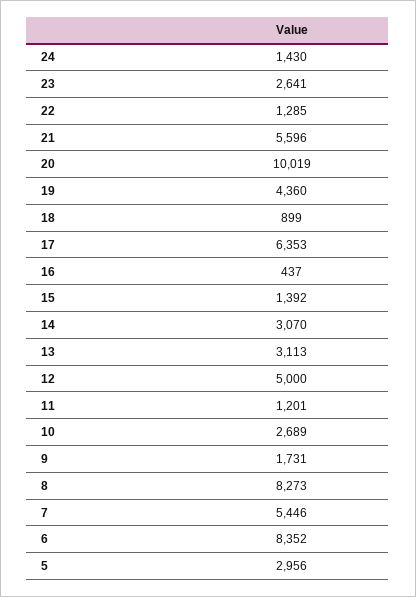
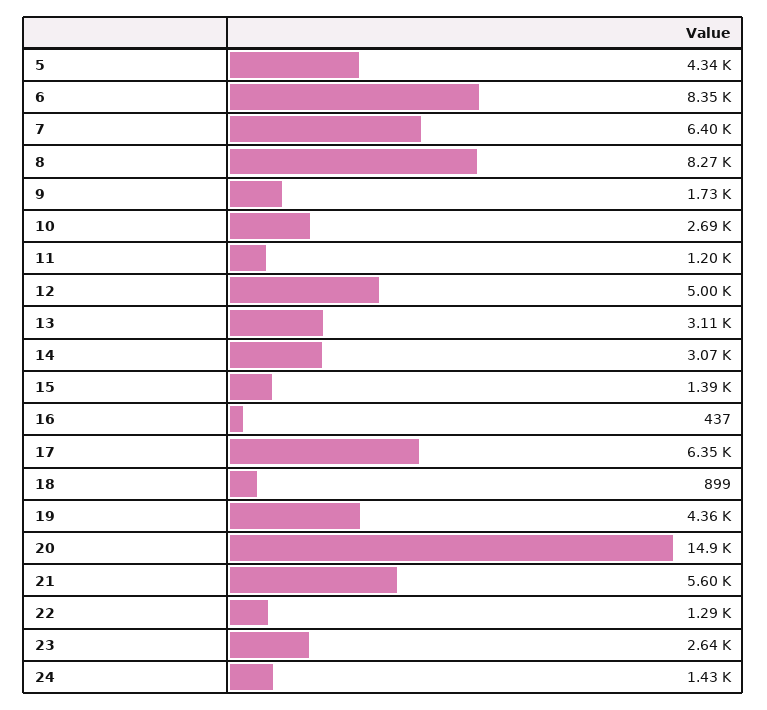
  {
    "24": 1430,
    "23": 2641,
    "22": 1285,
    "21": 5596,
-   "20": 10019,
+   "20": 14900,
    "19": 4360,
    "18": 899,
    "17": 6353,
    "16": 437,
    "15": 1392,
    "14": 3070,
    "13": 3113,
    "12": 5000,
    "11": 1201,
    "10": 2689,
    "9": 1731,
    "8": 8273,
-   "7": 5446,
+   "7": 6400,
    "6": 8352,
-   "5": 2956
+   "5": 4340
  }

